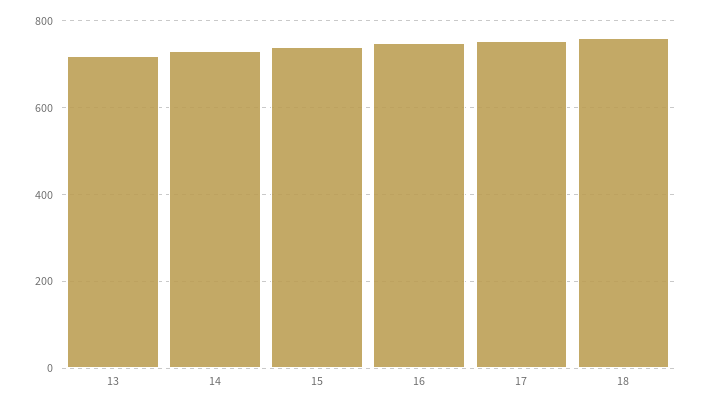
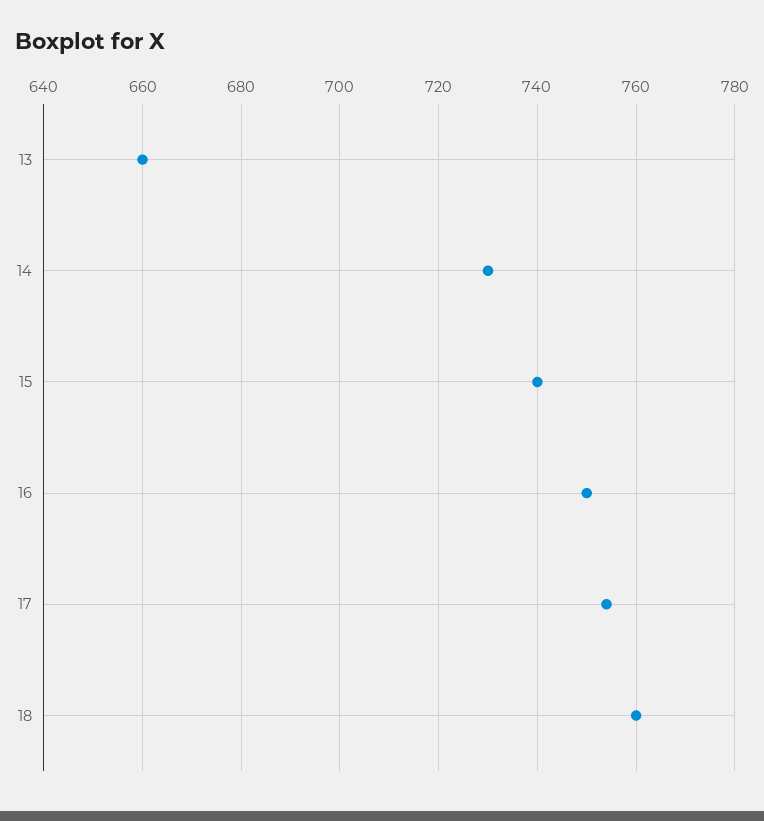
  {
-   "13": 720,
+   "13": 660,
    "14": 730,
    "15": 740,
    "16": 750,
    "17": 755,
    "18": 760
  }

